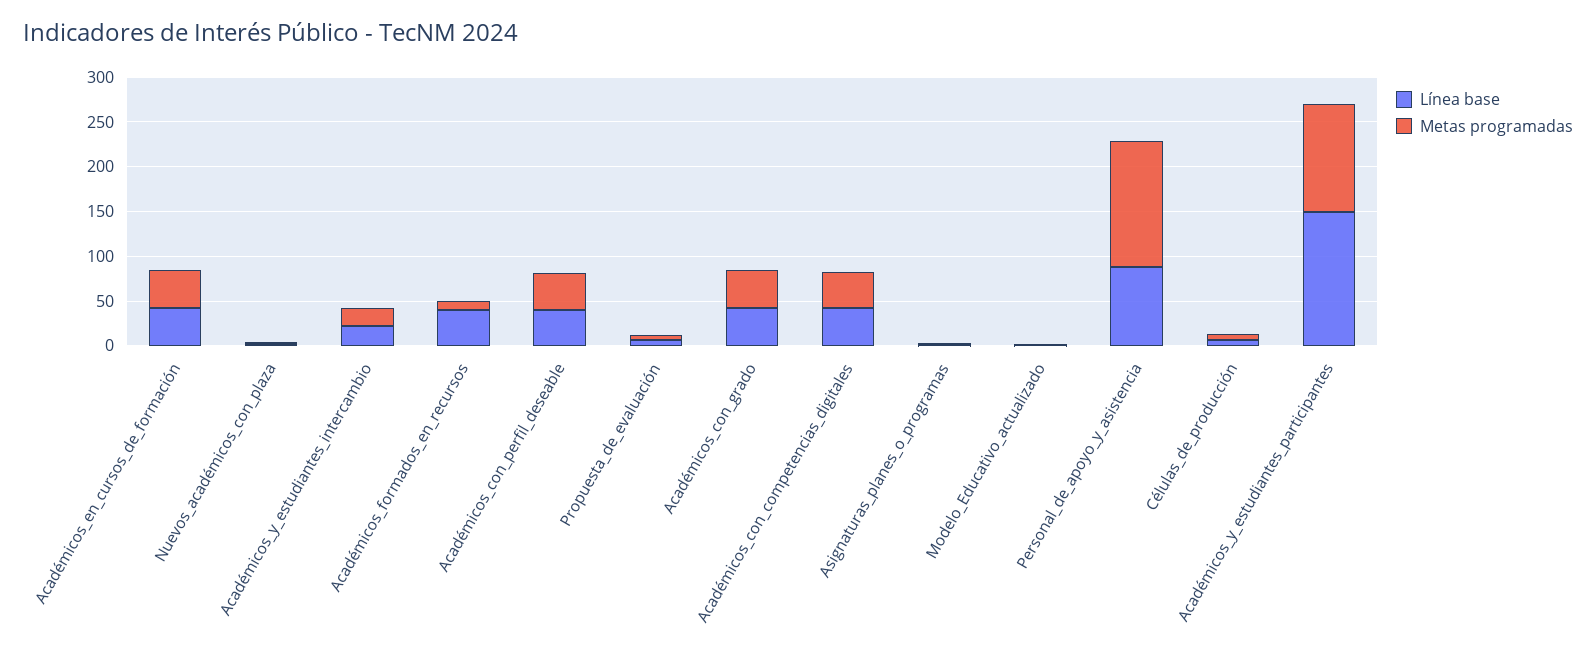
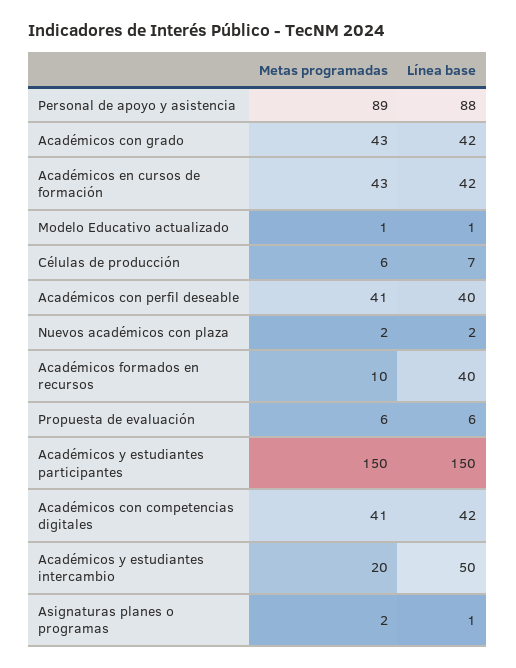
  {
    "Línea base": {
      "Académicos_en_cursos_de_formación": 42,
      "Nuevos_académicos_con_plaza": 2,
-     "Académicos_y_estudiantes_intercambio": 20,
+     "Académicos_y_estudiantes_intercambio": 50,
      "Académicos_formados_en_recursos": 40,
      "Académicos_con_perfil_deseable": 40,
      "Propuesta_de_evaluación": 6,
      "Académicos_con_grado": 42,
      "Académicos_con_competencias_digitales": 42,
      "Asignaturas_planes_o_programas": 1,
      "Modelo_Educativo_actualizado": 1,
      "Personal_de_apoyo_y_asistencia": 88,
      "Células_de_producción": 7,
      "Académicos_y_estudiantes_participantes": 150
    },
    "Metas programadas": {
      "Académicos_en_cursos_de_formación": 43,
      "Nuevos_académicos_con_plaza": 2,
      "Académicos_y_estudiantes_intercambio": 20,
      "Académicos_formados_en_recursos": 10,
      "Académicos_con_perfil_deseable": 41,
      "Propuesta_de_evaluación": 6,
      "Académicos_con_grado": 43,
      "Académicos_con_competencias_digitales": 41,
      "Asignaturas_planes_o_programas": 2,
      "Modelo_Educativo_actualizado": 1,
-     "Personal_de_apoyo_y_asistencia": 140,
+     "Personal_de_apoyo_y_asistencia": 89,
      "Células_de_producción": 6,
-     "Académicos_y_estudiantes_participantes": 120
+     "Académicos_y_estudiantes_participantes": 150
    }
  }

